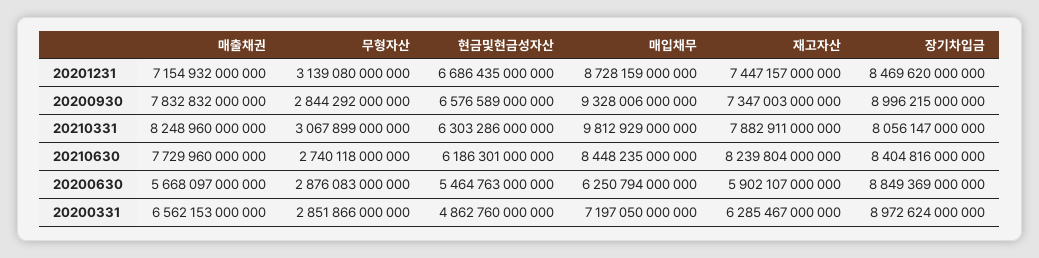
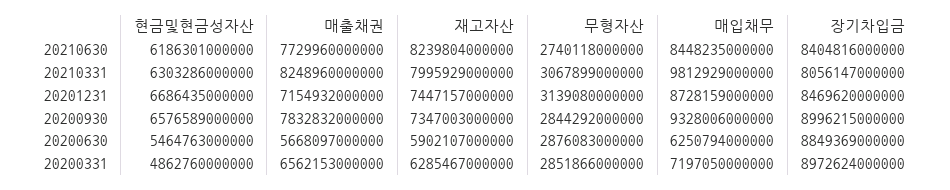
  {
    "매출채권": {
      "20201231": 7154932000000,
      "20200930": 7832832000000,
      "20210331": 8248960000000,
      "20210630": 7729960000000,
      "20200630": 5668097000000,
      "20200331": 6562153000000
    },
    "무형자산": {
      "20201231": 3139080000000,
      "20200930": 2844292000000,
      "20210331": 3067899000000,
      "20210630": 2740118000000,
      "20200630": 2876083000000,
      "20200331": 2851866000000
    },
    "현금및현금성자산": {
      "20201231": 6686435000000,
      "20200930": 6576589000000,
      "20210331": 6303286000000,
      "20210630": 6186301000000,
      "20200630": 5464763000000,
      "20200331": 4862760000000
    },
    "매입채무": {
      "20201231": 8728159000000,
      "20200930": 9328006000000,
      "20210331": 9812929000000,
      "20210630": 8448235000000,
      "20200630": 6250794000000,
      "20200331": 7197050000000
    },
    "재고자산": {
      "20201231": 7447157000000,
      "20200930": 7347003000000,
-     "20210331": 7882911000000,
+     "20210331": 7995929000000,
      "20210630": 8239804000000,
      "20200630": 5902107000000,
      "20200331": 6285467000000
    },
    "장기차입금": {
      "20201231": 8469620000000,
      "20200930": 8996215000000,
      "20210331": 8056147000000,
      "20210630": 8404816000000,
      "20200630": 8849369000000,
      "20200331": 8972624000000
    }
  }

